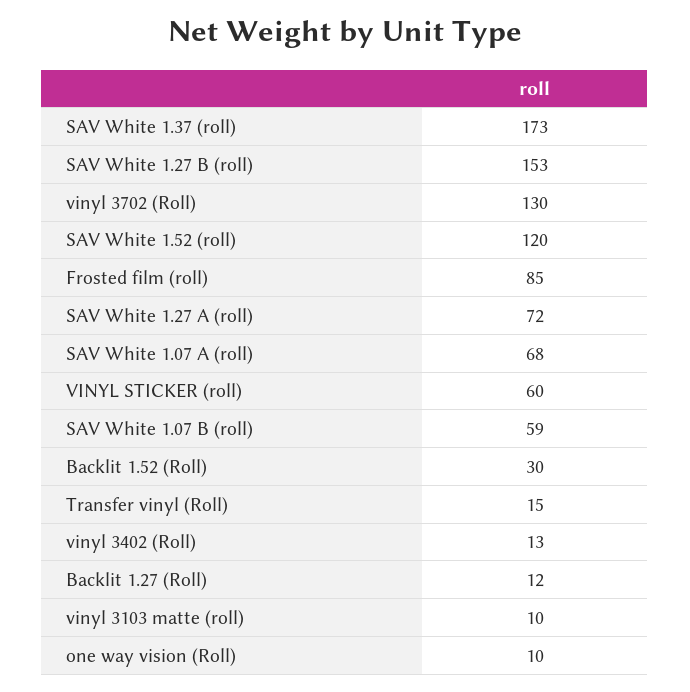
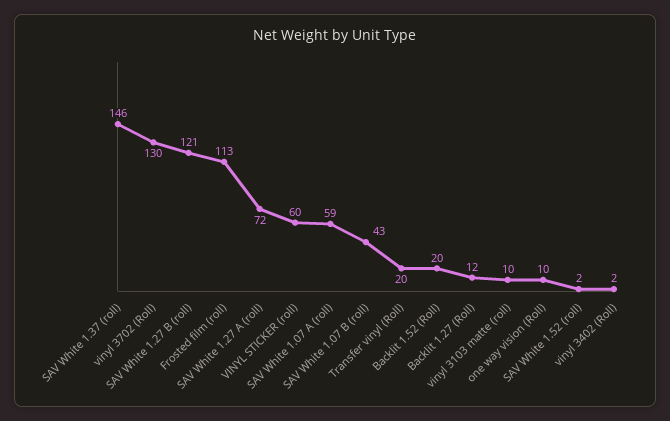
  {
-   "SAV White 1.37 (roll)": 173,
+   "SAV White 1.37 (roll)": 146,
-   "SAV White 1.27 B (roll)": 153,
+   "SAV White 1.27 B (roll)": 121,
    "vinyl 3702 (Roll)": 130,
-   "SAV White 1.52 (roll)": 120,
+   "SAV White 1.52 (roll)": 2,
-   "Frosted film (roll)": 85,
+   "Frosted film (roll)": 113,
    "SAV White 1.27 A (roll)": 72,
-   "SAV White 1.07 A (roll)": 68,
+   "SAV White 1.07 A (roll)": 59,
    "VINYL STICKER (roll)": 60,
-   "SAV White 1.07 B (roll)": 59,
+   "SAV White 1.07 B (roll)": 43,
-   "Backlit 1.52 (Roll)": 30,
+   "Backlit 1.52 (Roll)": 20,
-   "Transfer vinyl (Roll)": 15,
+   "Transfer vinyl (Roll)": 20,
-   "vinyl 3402 (Roll)": 13,
+   "vinyl 3402 (Roll)": 2,
    "Backlit 1.27 (Roll)": 12,
    "vinyl 3103 matte (roll)": 10,
    "one way vision (Roll)": 10
  }

